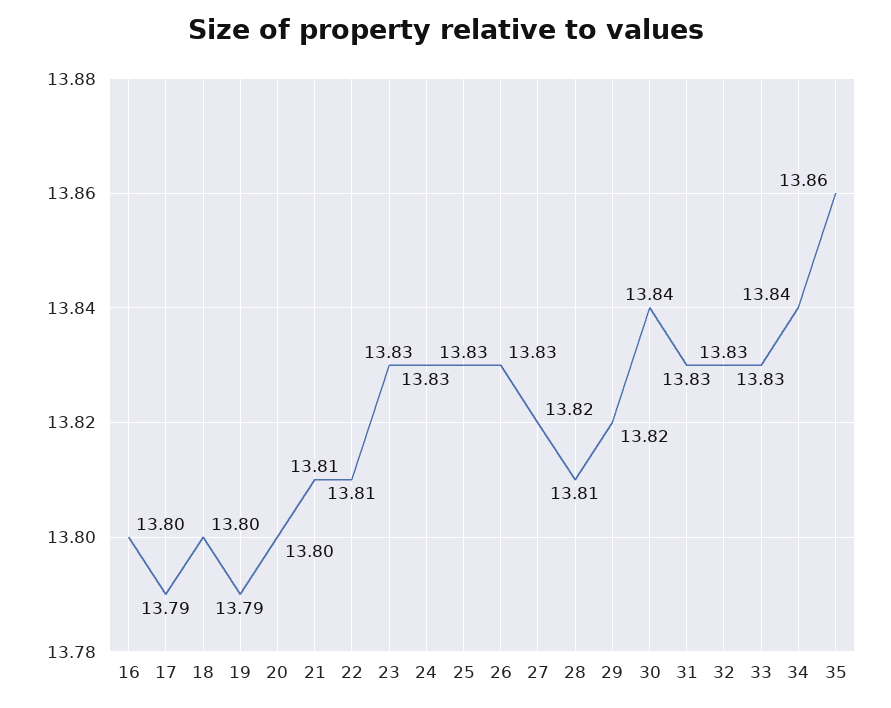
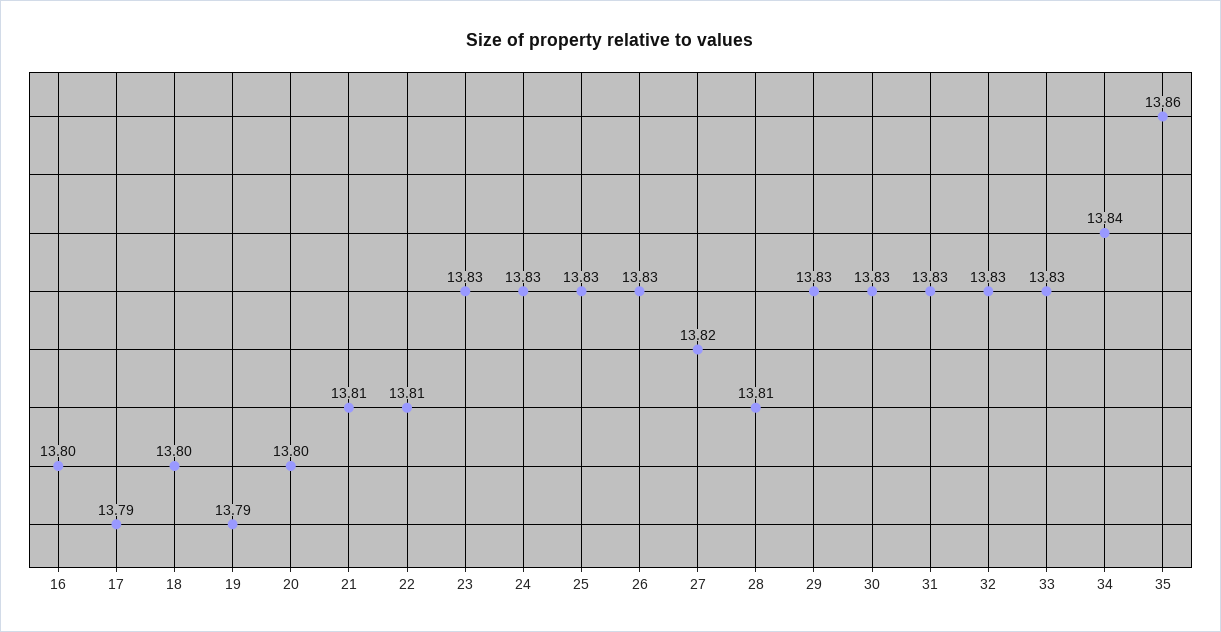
  {
    "16": 13.8,
    "17": 13.79,
    "18": 13.8,
    "19": 13.79,
    "20": 13.8,
    "21": 13.81,
    "22": 13.81,
    "23": 13.83,
    "24": 13.83,
    "25": 13.83,
    "26": 13.83,
    "27": 13.82,
    "28": 13.81,
-   "29": 13.82,
+   "29": 13.83,
-   "30": 13.84,
+   "30": 13.83,
    "31": 13.83,
    "32": 13.83,
    "33": 13.83,
    "34": 13.84,
    "35": 13.86
  }

